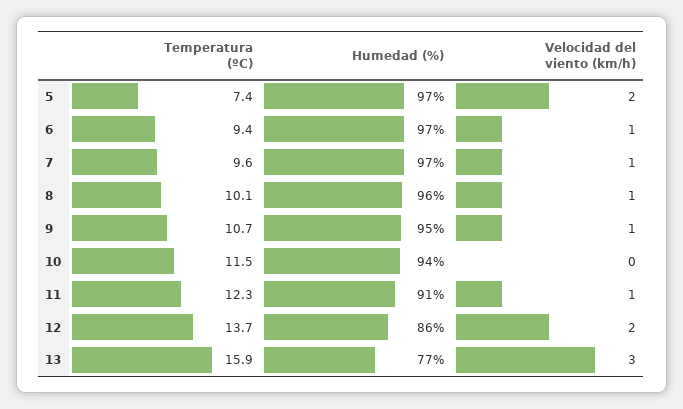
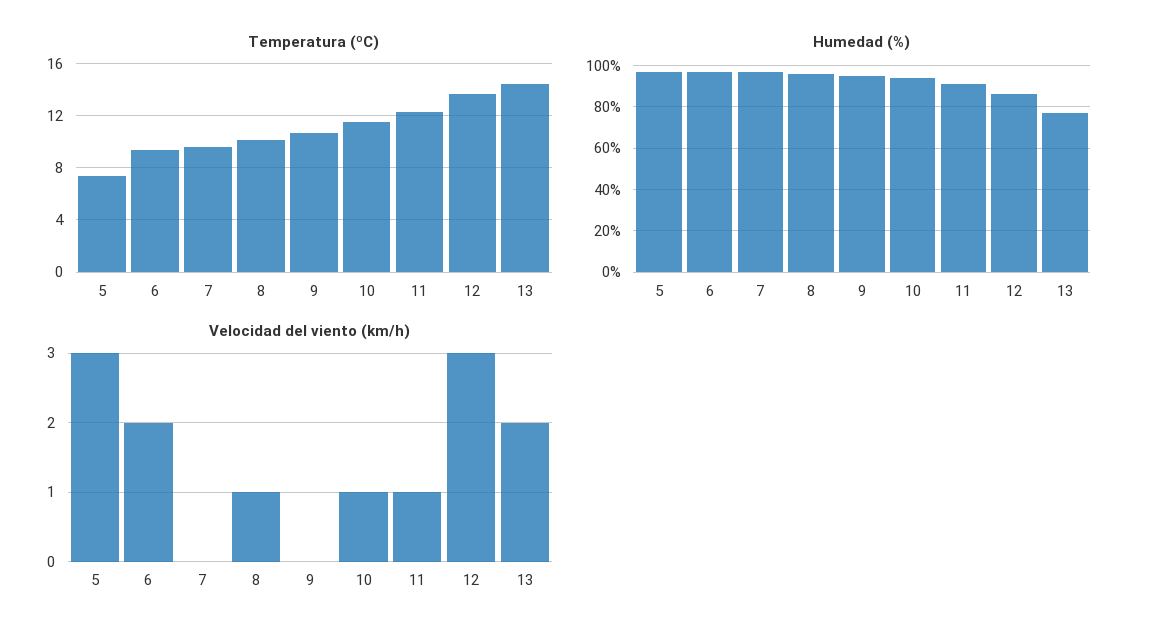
  {
    "Temperatura (ºC)": {
      "5": 7.4,
      "6": 9.4,
      "7": 9.6,
      "8": 10.1,
      "9": 10.7,
      "10": 11.5,
      "11": 12.3,
      "12": 13.7,
-     "13": 15.9
+     "13": 14.5
    },
    "Humedad (%)": {
      "5": 97,
      "6": 97,
      "7": 97,
      "8": 96,
      "9": 95,
      "10": 94,
      "11": 91,
      "12": 86,
      "13": 77
    },
    "Velocidad del viento (km/h)": {
-     "5": 2,
+     "5": 3,
-     "6": 1,
+     "6": 2,
-     "7": 1,
+     "7": 0,
      "8": 1,
-     "9": 1,
+     "9": 0,
-     "10": 0,
+     "10": 1,
      "11": 1,
-     "12": 2,
+     "12": 3,
-     "13": 3
+     "13": 2
    }
  }

